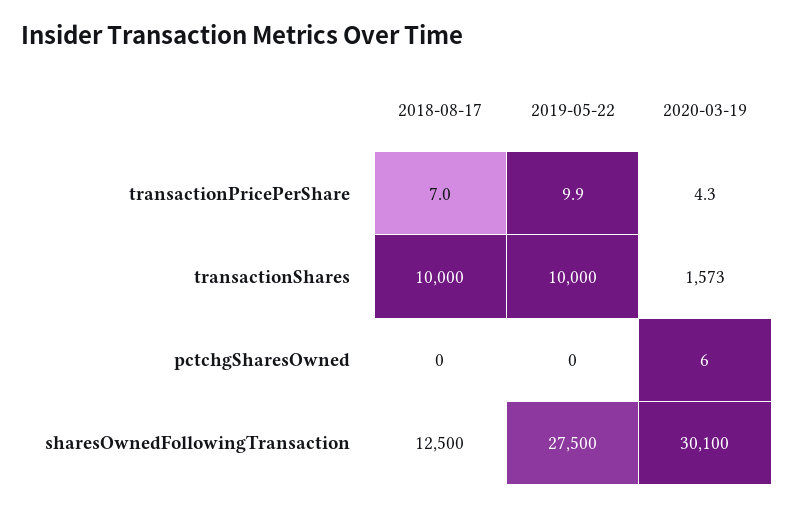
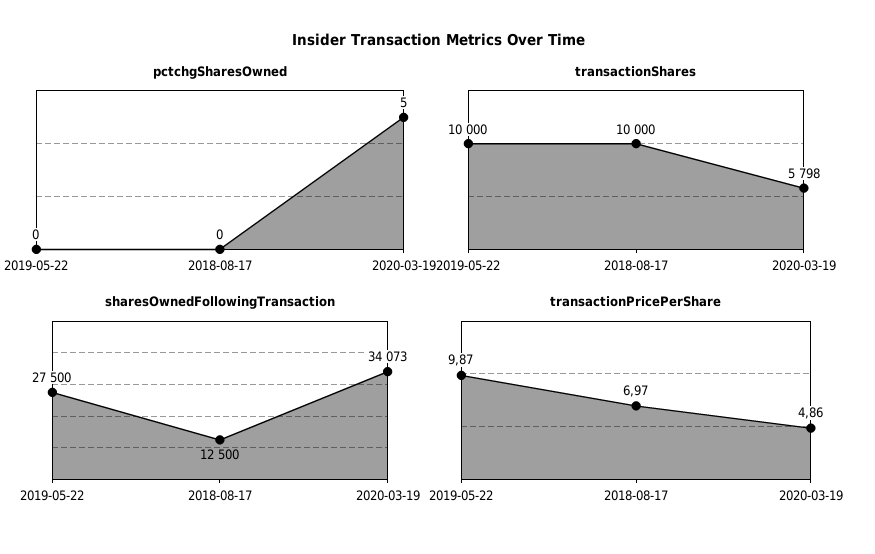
  {
    "transactionPricePerShare": {
      "2018-08-17": 6.97,
      "2019-05-22": 9.87,
-     "2020-03-19": 4.3
+     "2020-03-19": 4.86
    },
    "transactionShares": {
      "2018-08-17": 10000,
      "2019-05-22": 10000,
-     "2020-03-19": 1573
+     "2020-03-19": 5798
    },
    "pctchgSharesOwned": {
      "2018-08-17": 0,
      "2019-05-22": 0,
-     "2020-03-19": 6
+     "2020-03-19": 5
    },
    "sharesOwnedFollowingTransaction": {
      "2018-08-17": 12500,
      "2019-05-22": 27500,
-     "2020-03-19": 30100
+     "2020-03-19": 34073
    }
  }

